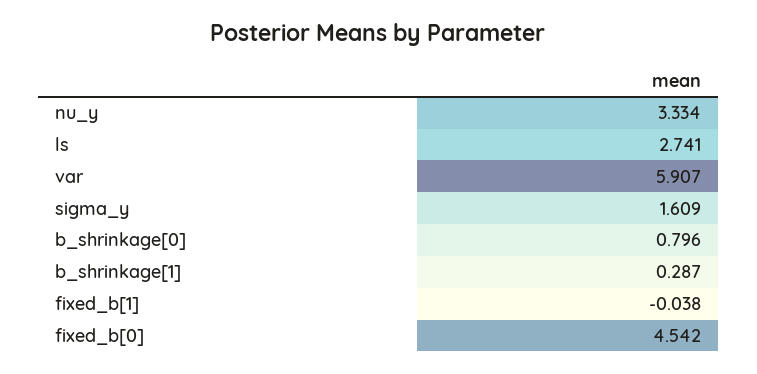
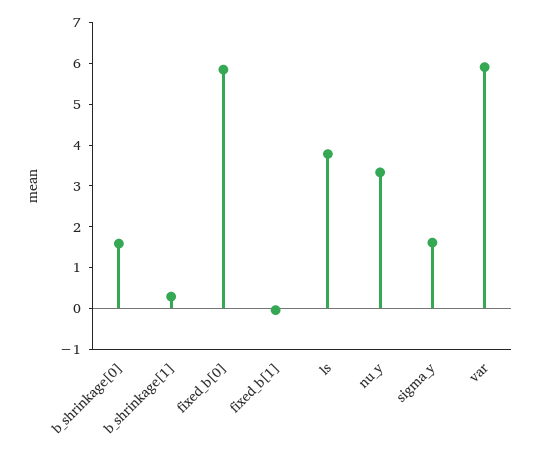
  {
    "nu_y": 3.334,
-   "ls": 2.741,
+   "ls": 3.8,
    "var": 5.907,
    "sigma_y": 1.609,
-   "b_shrinkage[0]": 0.796,
+   "b_shrinkage[0]": 1.6,
    "b_shrinkage[1]": 0.287,
    "fixed_b[1]": -0.038,
-   "fixed_b[0]": 4.542
+   "fixed_b[0]": 5.8
  }

